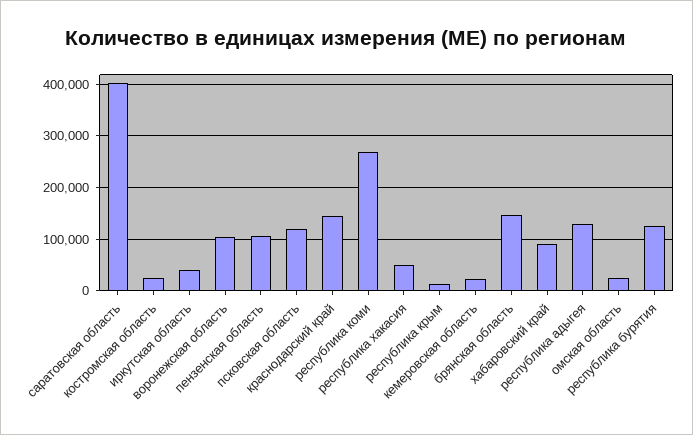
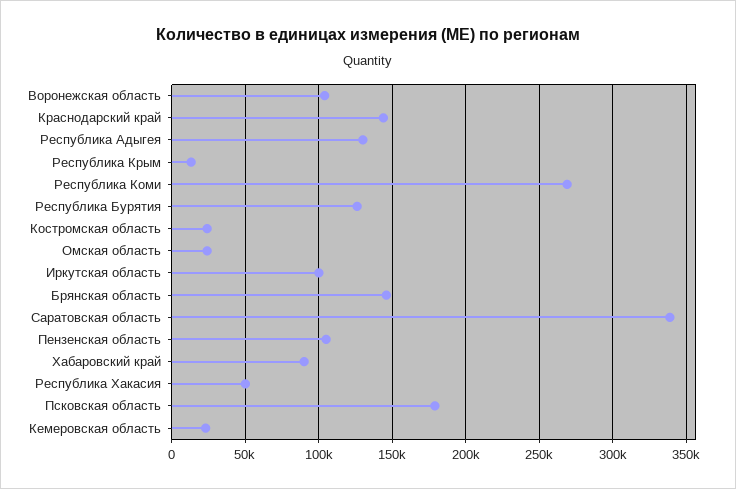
  {
-   "саратовская область": 400000,
+   "саратовская область": 340000,
    "костромская область": 25000,
-   "иркутская область": 40000,
+   "иркутская область": 100000,
    "воронежская область": 105000,
    "пензенская область": 105000,
-   "псковская область": 120000,
+   "псковская область": 180000,
    "краснодарский край": 145000,
    "республика коми": 270000,
    "республика хакасия": 50000,
    "республика крым": 15000,
    "кемеровская область": 25000,
    "брянская область": 145000,
    "хабаровский край": 90000,
    "республика адыгея": 130000,
    "омская область": 25000,
    "республика бурятия": 125000
  }

